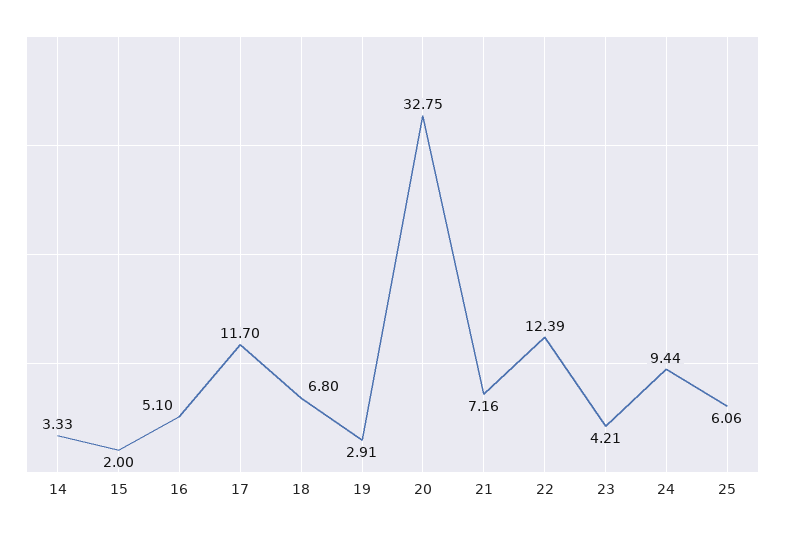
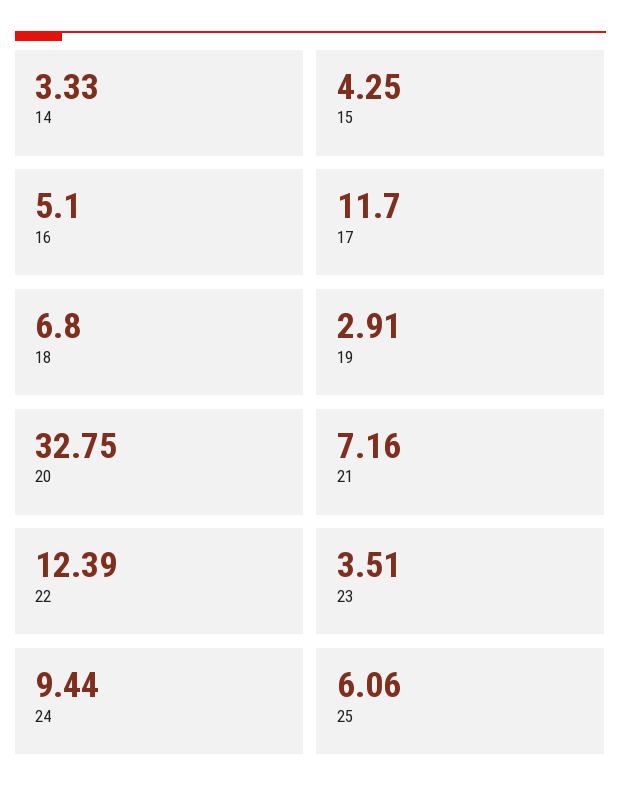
  {
    "14": 3.33,
-   "15": 2,
+   "15": 4.25,
    "16": 5.1,
    "17": 11.7,
    "18": 6.8,
    "19": 2.91,
    "20": 32.75,
    "21": 7.16,
    "22": 12.39,
-   "23": 4.21,
+   "23": 3.51,
    "24": 9.44,
    "25": 6.06
  }

